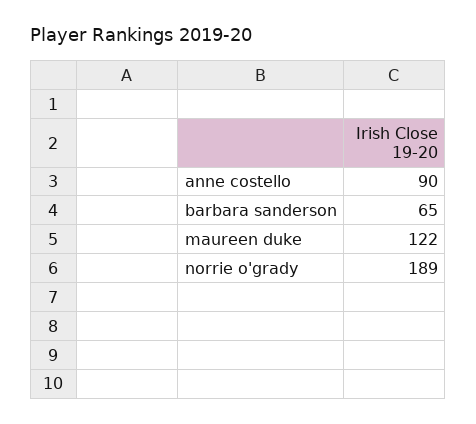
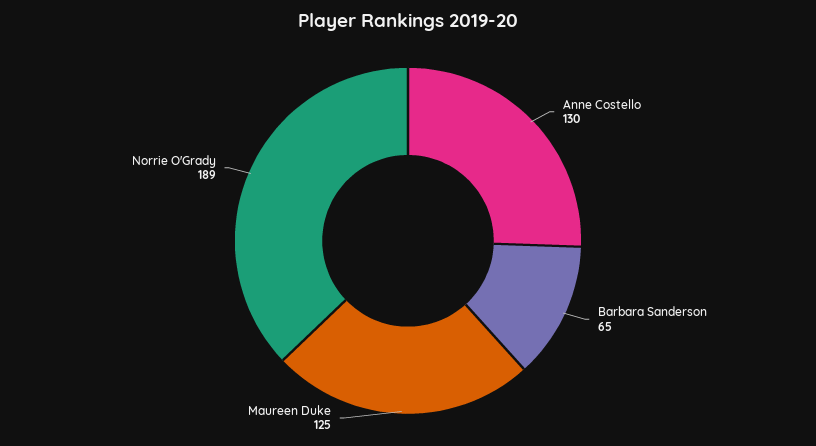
  {
-   "anne costello": 90,
+   "anne costello": 130,
    "barbara sanderson": 65,
-   "maureen duke": 122,
+   "maureen duke": 125,
    "norrie o'grady": 189
  }

